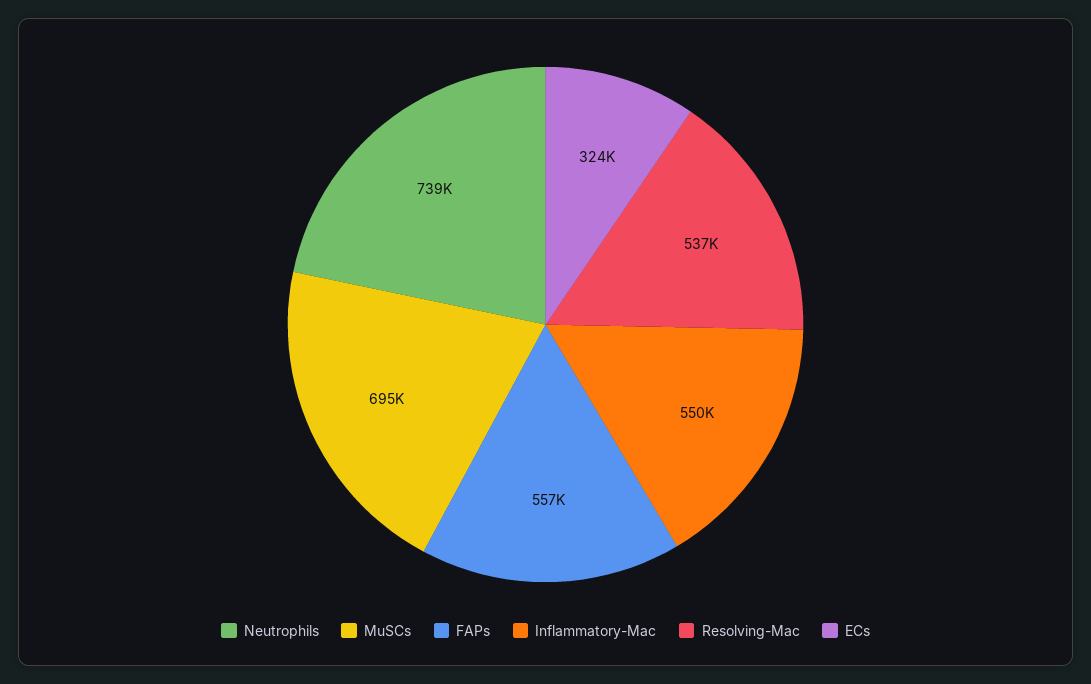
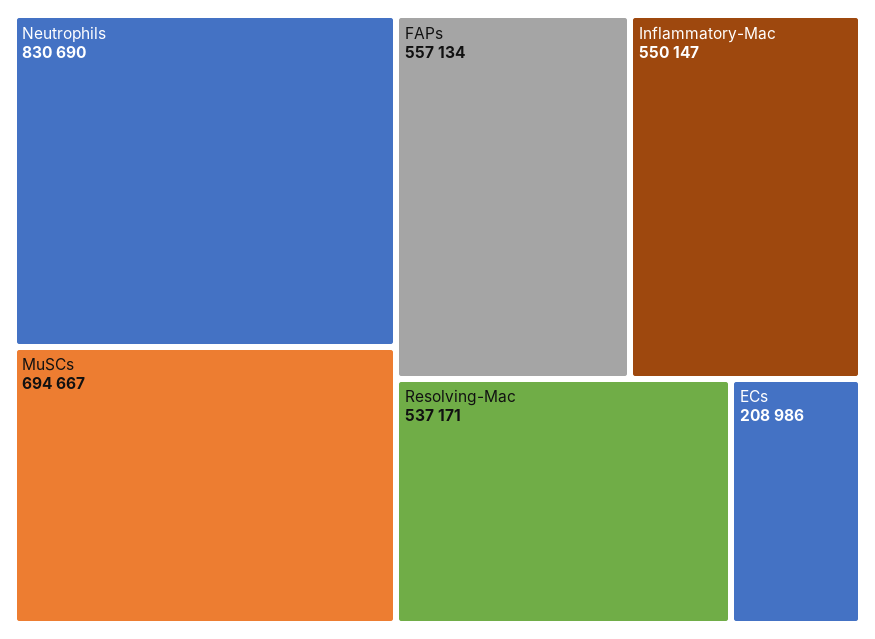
  {
-   "Neutrophils": 739000,
+   "Neutrophils": 830690,
    "MuSCs": 694667,
    "FAPs": 557134,
    "Inflammatory-Mac": 550147,
    "Resolving-Mac": 537171,
-   "ECs": 324000
+   "ECs": 208986
  }

